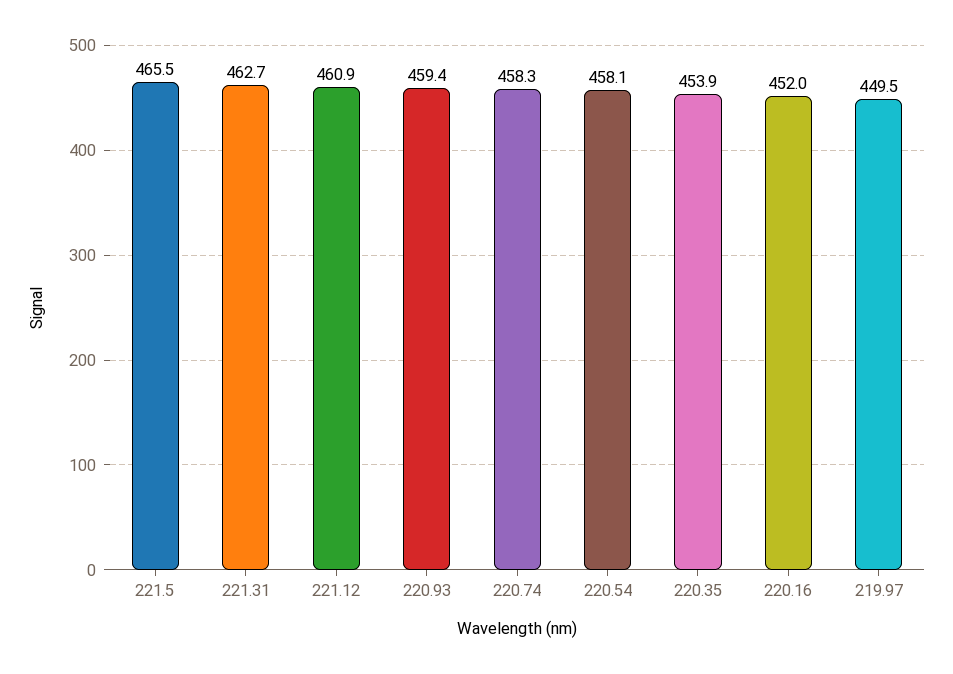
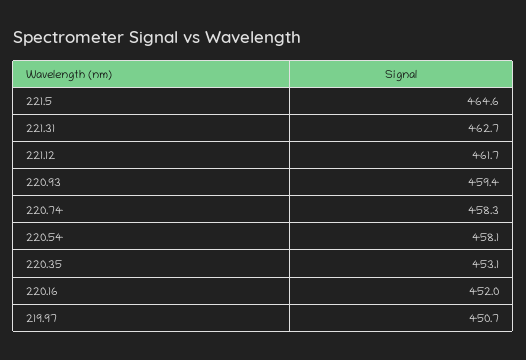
  {
-   "221.5": 465.5,
+   "221.5": 464.6,
    "221.31": 462.7,
-   "221.12": 460.9,
+   "221.12": 461.7,
    "220.93": 459.4,
    "220.74": 458.3,
    "220.54": 458.1,
-   "220.35": 453.9,
+   "220.35": 453.1,
    "220.16": 452,
-   "219.97": 449.5
+   "219.97": 450.7
  }

